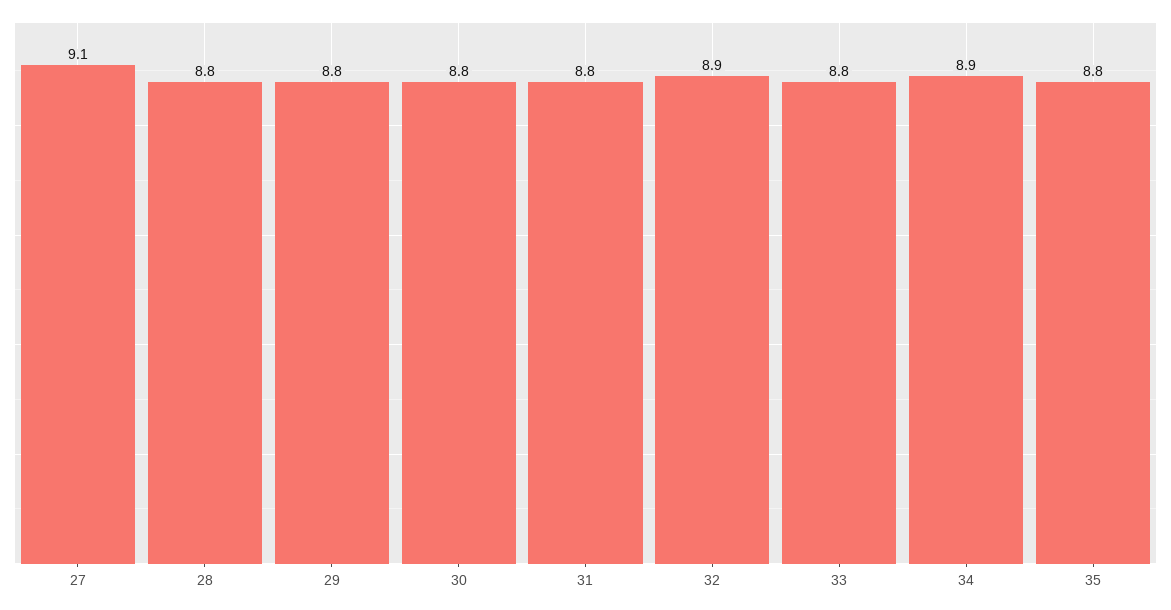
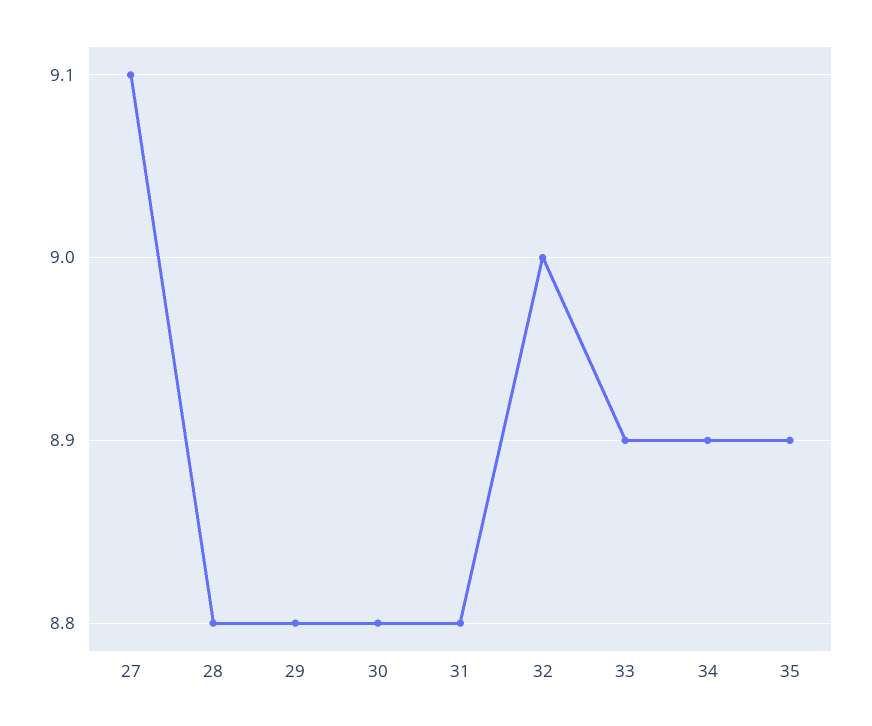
  {
    "27": 9.1,
    "28": 8.8,
    "29": 8.8,
    "30": 8.8,
    "31": 8.8,
-   "32": 8.9,
+   "32": 9,
-   "33": 8.8,
+   "33": 8.9,
    "34": 8.9,
-   "35": 8.8
+   "35": 8.9
  }

